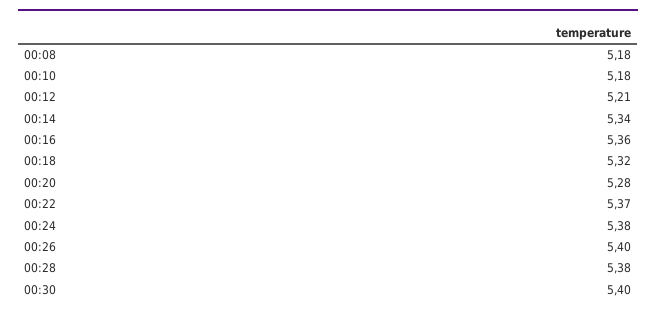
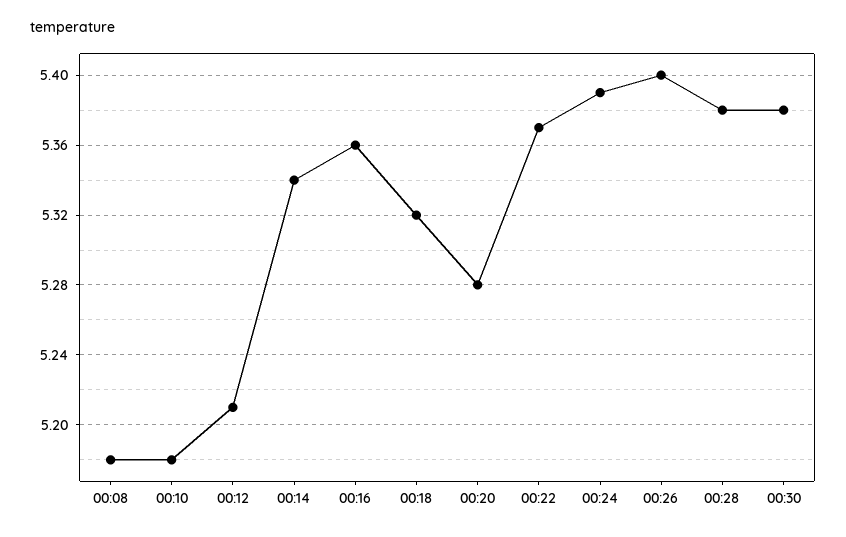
  {
    "00:08": 5.18,
    "00:10": 5.18,
    "00:12": 5.21,
    "00:14": 5.34,
    "00:16": 5.36,
    "00:18": 5.32,
    "00:20": 5.28,
    "00:22": 5.37,
-   "00:24": 5.38,
+   "00:24": 5.39,
    "00:26": 5.4,
    "00:28": 5.38,
-   "00:30": 5.4
+   "00:30": 5.38
  }

